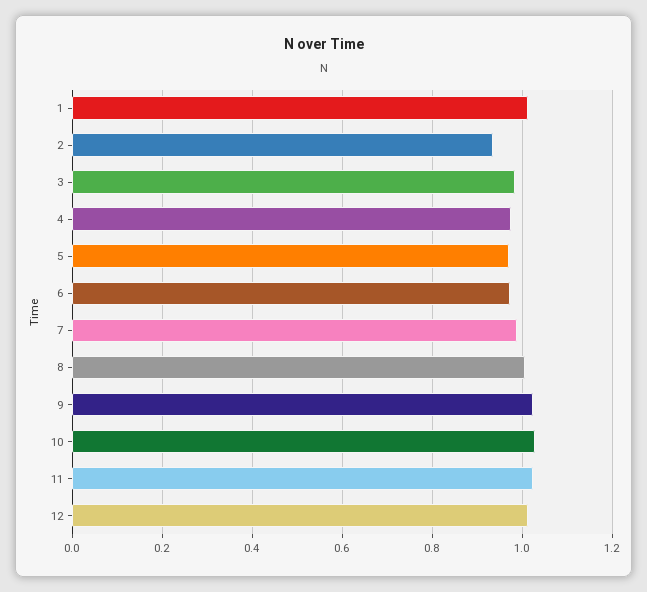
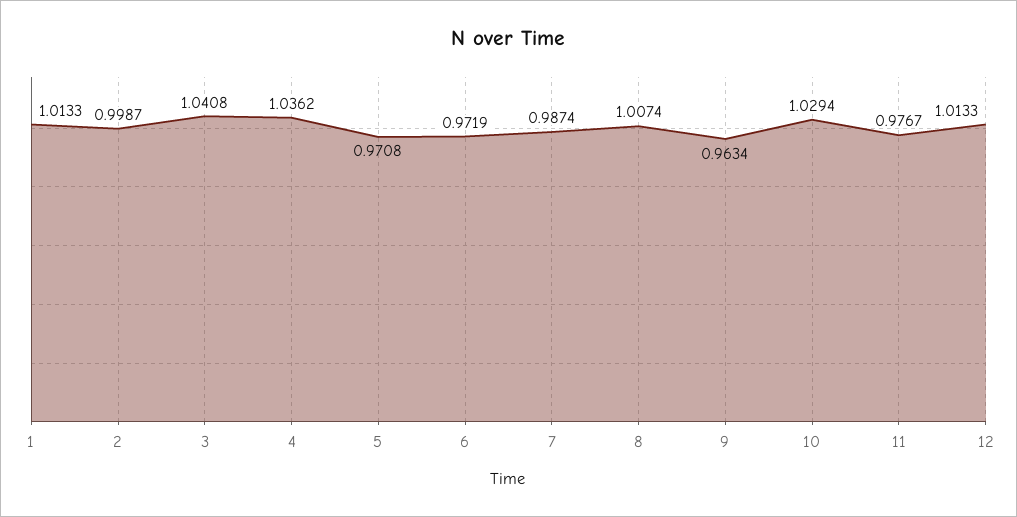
  {
    "1": 1.0133,
-   "2": 0.94,
+   "2": 0.9987,
-   "3": 0.98,
+   "3": 1.0408,
-   "4": 0.98,
+   "4": 1.0362,
    "5": 0.9708,
    "6": 0.9719,
    "7": 0.9874,
    "8": 1.0074,
-   "9": 1.02,
+   "9": 0.9634,
    "10": 1.0294,
-   "11": 1.02,
+   "11": 0.9767,
    "12": 1.0133
  }

